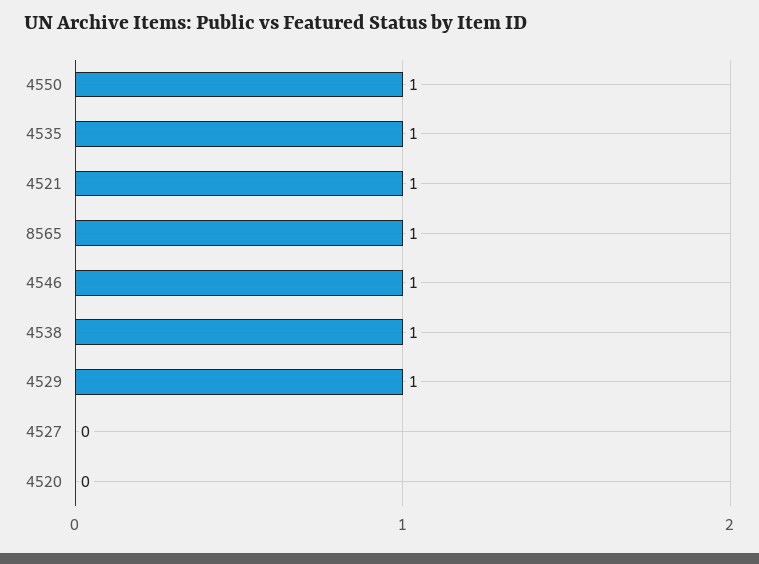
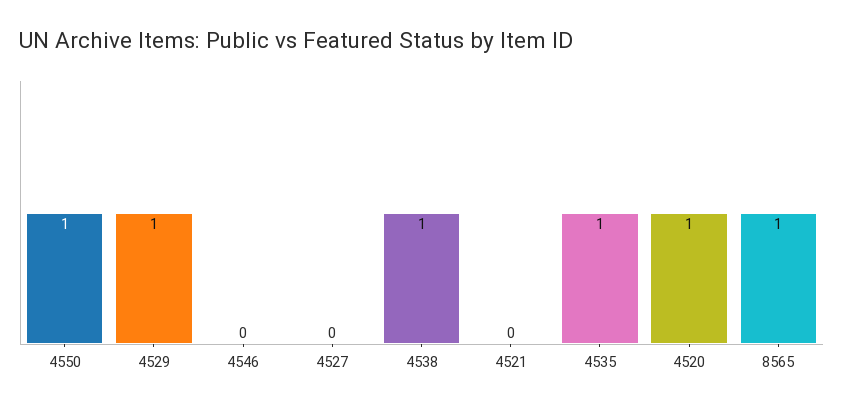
  {
    "4550": 1,
    "4535": 1,
-   "4521": 1,
+   "4521": 0,
    "8565": 1,
-   "4546": 1,
+   "4546": 0,
    "4538": 1,
    "4529": 1,
    "4527": 0,
-   "4520": 0
+   "4520": 1
  }

